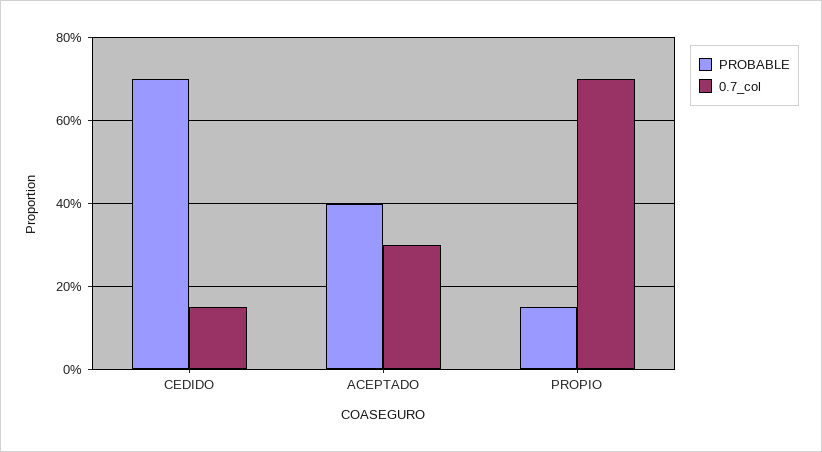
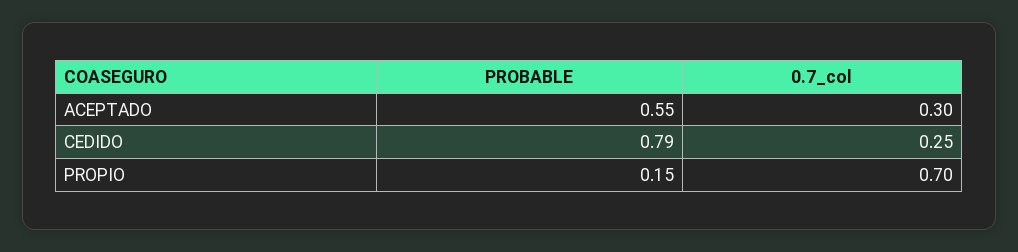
  {
    "PROBABLE": {
-     "CEDIDO": 0.7,
+     "CEDIDO": 0.79,
-     "ACEPTADO": 0.4,
+     "ACEPTADO": 0.55,
      "PROPIO": 0.15
    },
    "0.7_col": {
-     "CEDIDO": 0.15,
+     "CEDIDO": 0.25,
      "ACEPTADO": 0.3,
      "PROPIO": 0.7
    }
  }

